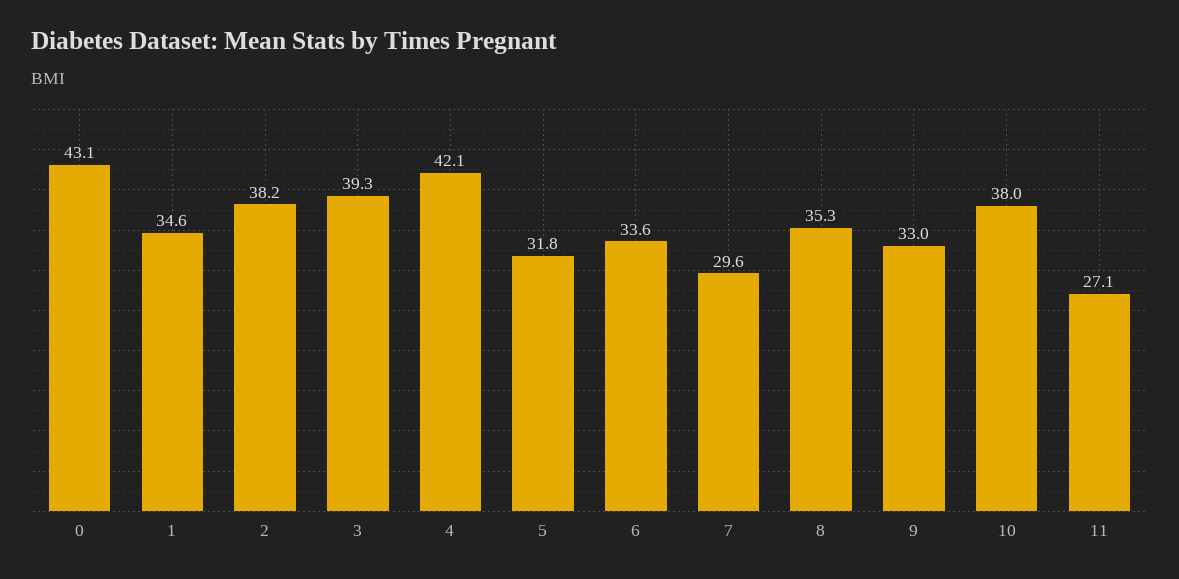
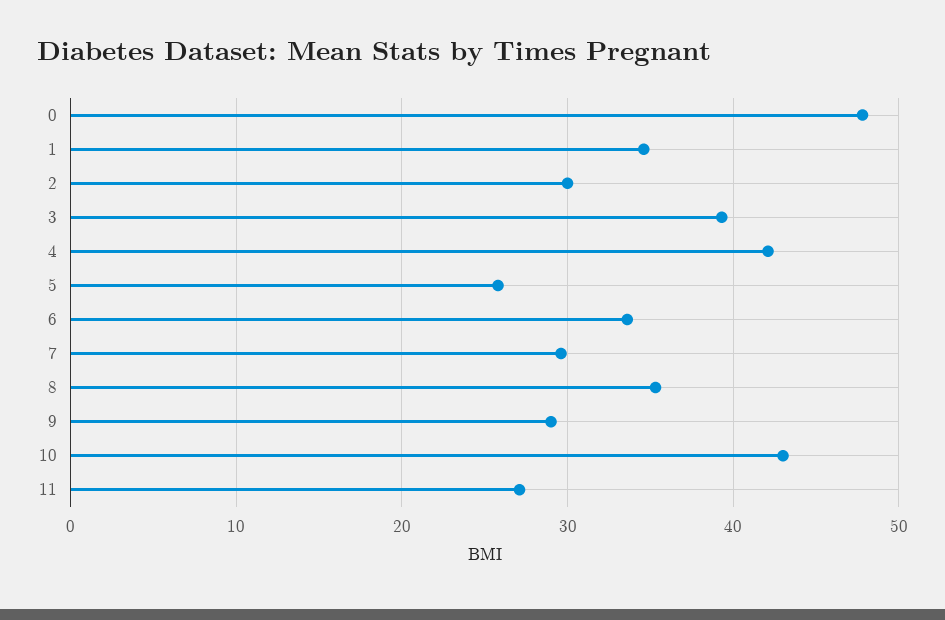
  {
-   "0": 43.1,
+   "0": 48,
    "1": 34.6,
-   "2": 38.2,
+   "2": 30,
    "3": 39.3,
    "4": 42.1,
-   "5": 31.8,
+   "5": 26,
    "6": 33.6,
    "7": 29.6,
    "8": 35.3,
-   "9": 33,
+   "9": 29,
-   "10": 38,
+   "10": 43,
    "11": 27.1
  }

